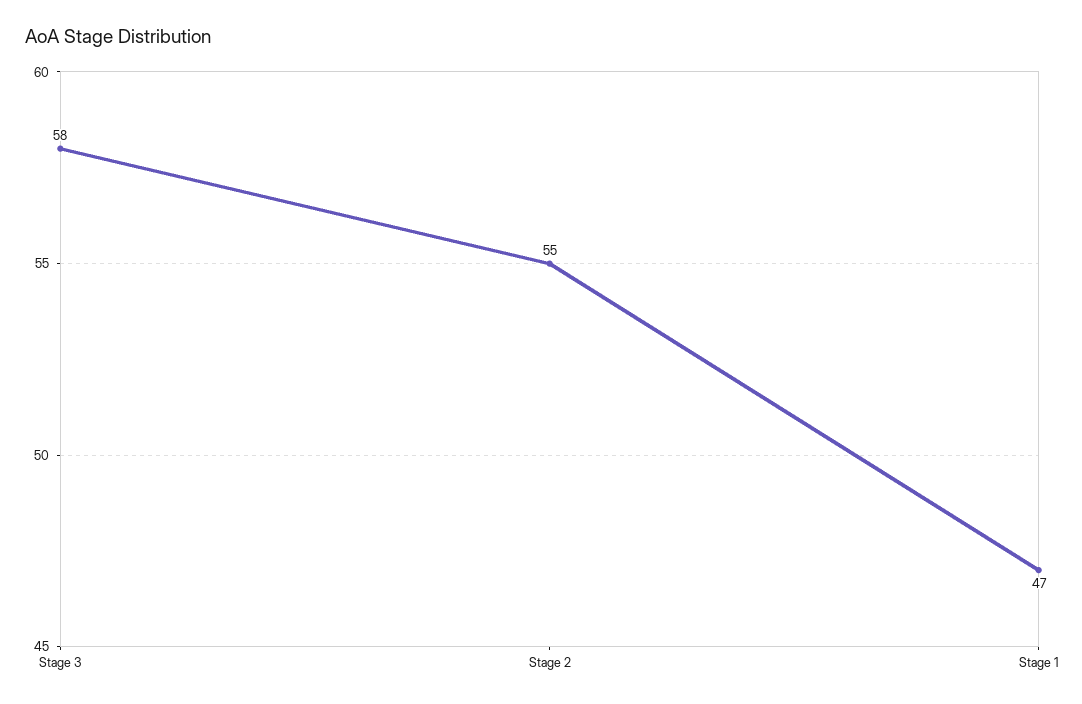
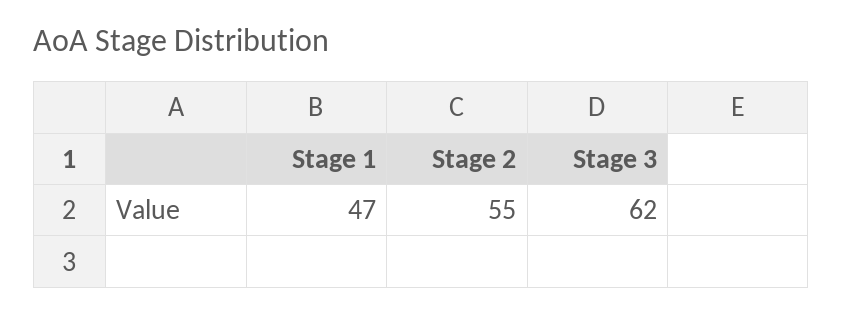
  {
-   "Stage 3": 58,
+   "Stage 3": 62,
    "Stage 2": 55,
    "Stage 1": 47
  }

